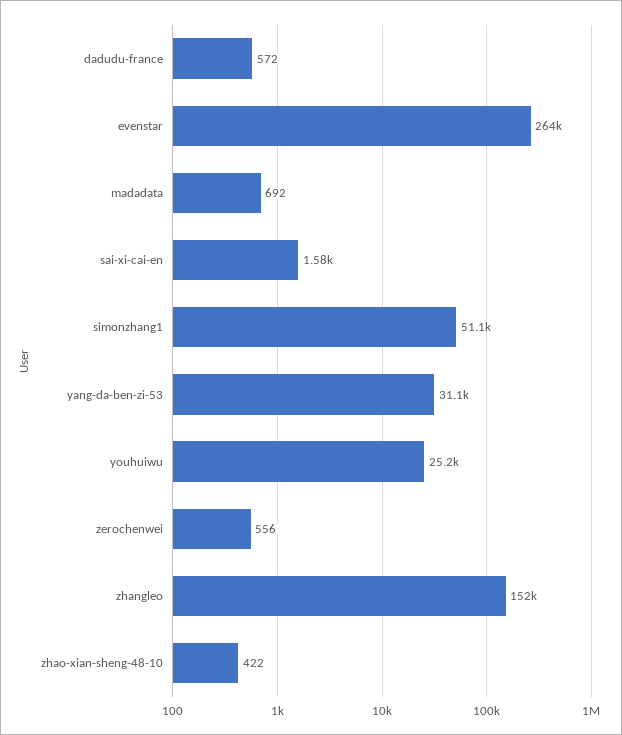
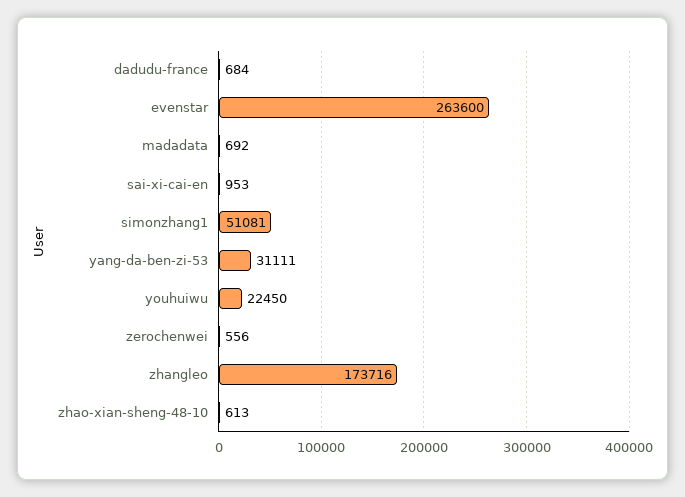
  {
-   "dadudu-france": 572,
+   "dadudu-france": 684,
    "evenstar": 263600,
    "madadata": 692,
-   "sai-xi-cai-en": 1580,
+   "sai-xi-cai-en": 953,
    "simonzhang1": 51081,
    "yang-da-ben-zi-53": 31111,
-   "youhuiwu": 25200,
+   "youhuiwu": 22450,
    "zerochenwei": 556,
-   "zhangleo": 152000,
+   "zhangleo": 173716,
-   "zhao-xian-sheng-48-10": 422
+   "zhao-xian-sheng-48-10": 613
  }

